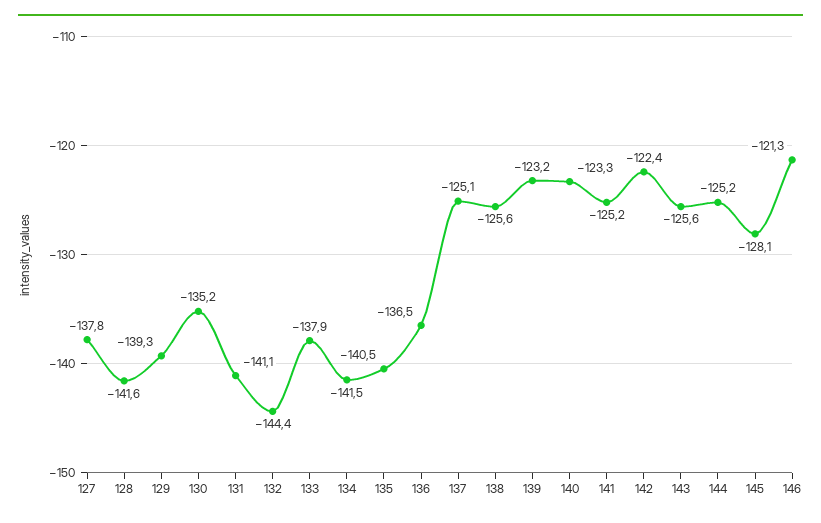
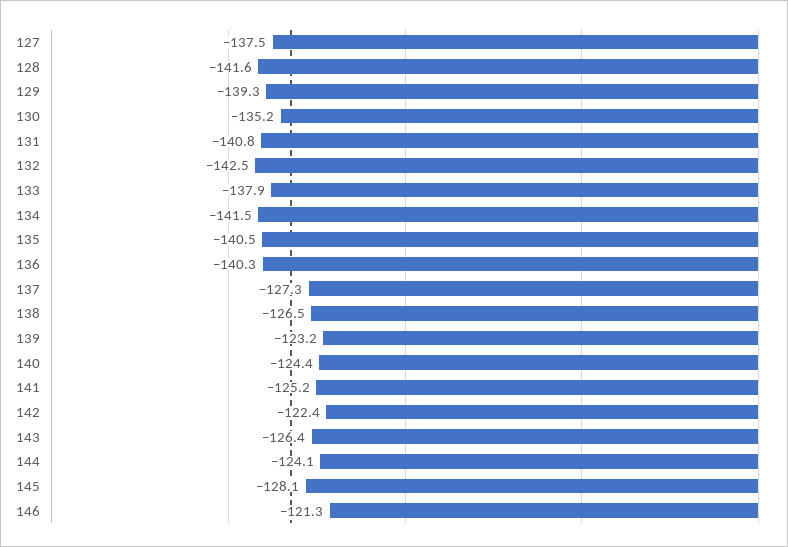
  {
-   "127": -137.8,
+   "127": -137.5,
    "128": -141.6,
    "129": -139.3,
    "130": -135.2,
-   "131": -141.1,
+   "131": -140.8,
-   "132": -144.4,
+   "132": -142.5,
    "133": -137.9,
    "134": -141.5,
    "135": -140.5,
-   "136": -136.5,
+   "136": -140.3,
-   "137": -125.1,
+   "137": -127.3,
-   "138": -125.6,
+   "138": -126.5,
    "139": -123.2,
-   "140": -123.3,
+   "140": -124.4,
    "141": -125.2,
    "142": -122.4,
-   "143": -125.6,
+   "143": -126.4,
-   "144": -125.2,
+   "144": -124.1,
    "145": -128.1,
    "146": -121.3
  }

